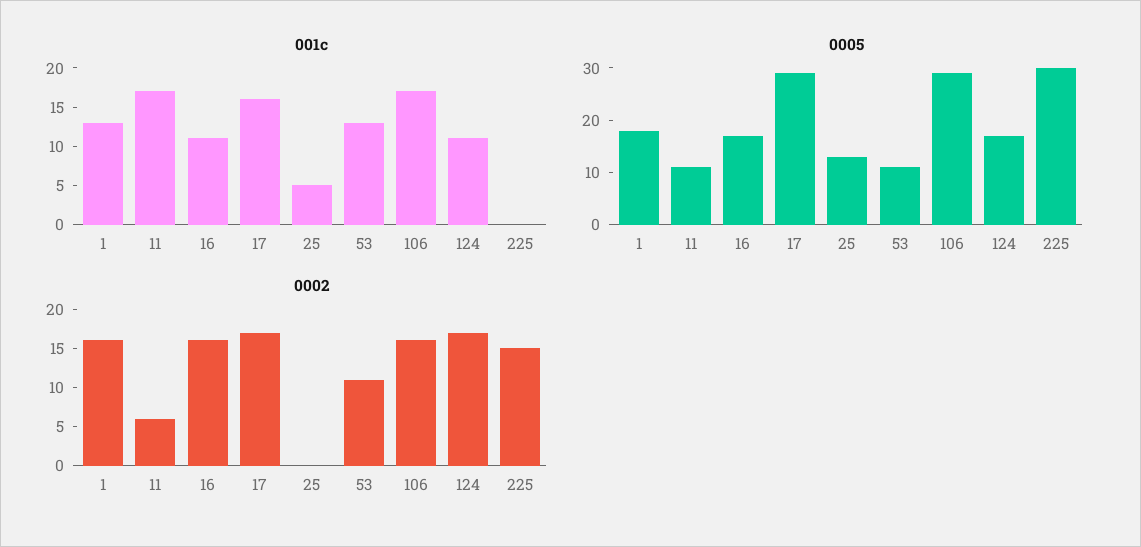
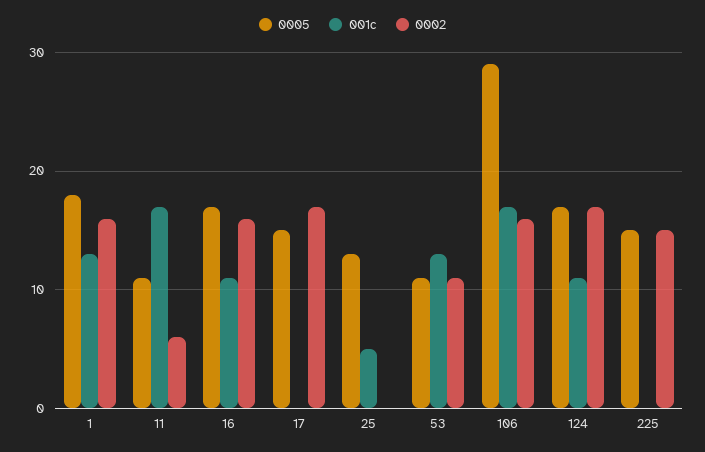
  {
    "001c": {
      "1": 13,
      "11": 17,
      "16": 11,
-     "17": 15,
+     "17": 0,
      "25": 5,
      "53": 13,
      "106": 17,
      "124": 11,
      "225": 0
    },
    "0005": {
      "1": 18,
      "11": 11,
      "16": 17,
-     "17": 30,
+     "17": 15,
      "25": 13,
      "53": 11,
      "106": 29,
      "124": 17,
-     "225": 30
+     "225": 15
    },
    "0002": {
      "1": 16,
      "11": 6,
      "16": 16,
      "17": 17,
      "25": 0,
      "53": 11,
      "106": 16,
      "124": 17,
      "225": 15
    }
  }

